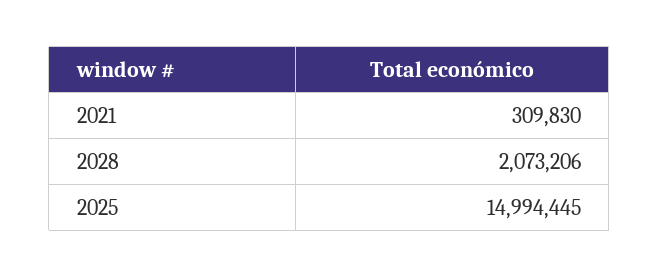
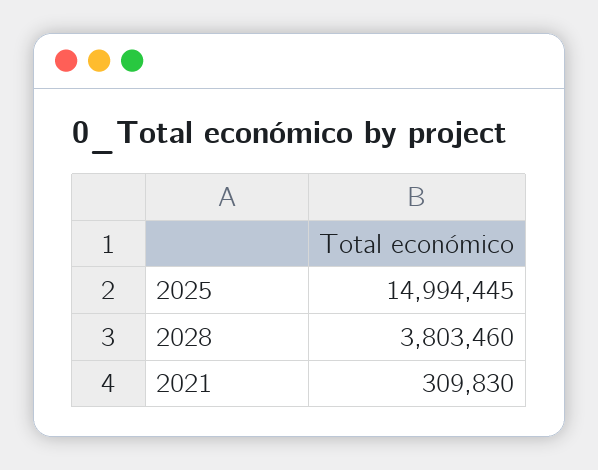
  {
    "2021": 309830,
-   "2028": 2073206,
+   "2028": 3803460,
    "2025": 14994445
  }

